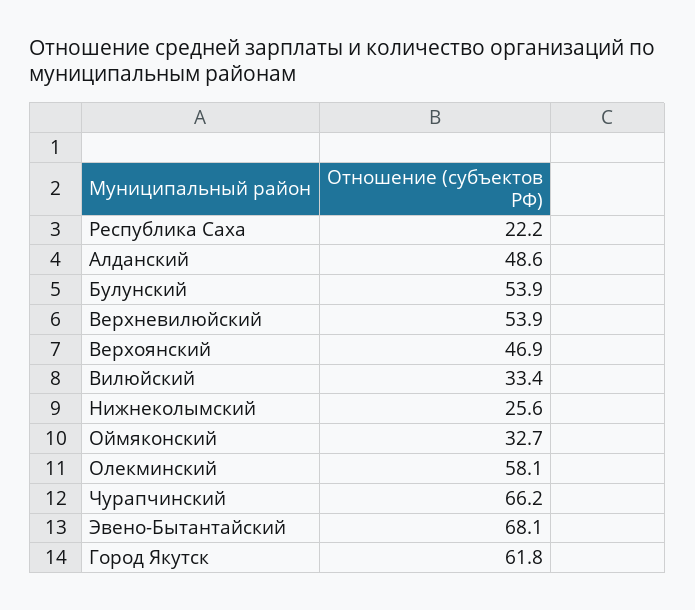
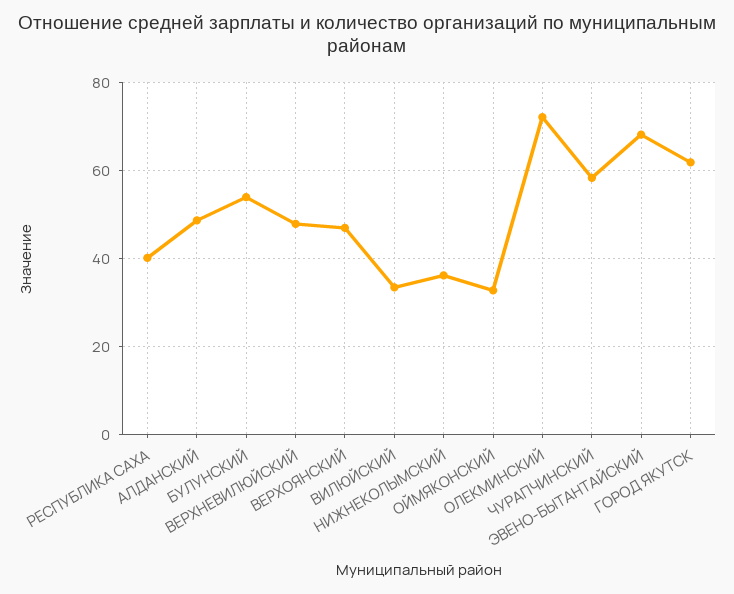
  {
-   "Республика Саха": 22.2,
+   "Республика Саха": 40,
    "Алданский": 48.6,
    "Булунский": 53.9,
-   "Верхневилюйский": 53.9,
+   "Верхневилюйский": 48,
    "Верхоянский": 46.9,
    "Вилюйский": 33.4,
-   "Нижнеколымский": 25.6,
+   "Нижнеколымский": 36,
    "Оймяконский": 32.7,
-   "Олекминский": 58.1,
+   "Олекминский": 72,
-   "Чурапчинский": 66.2,
+   "Чурапчинский": 58,
    "Эвено-Бытантайский": 68.1,
    "Город Якутск": 61.8
  }

